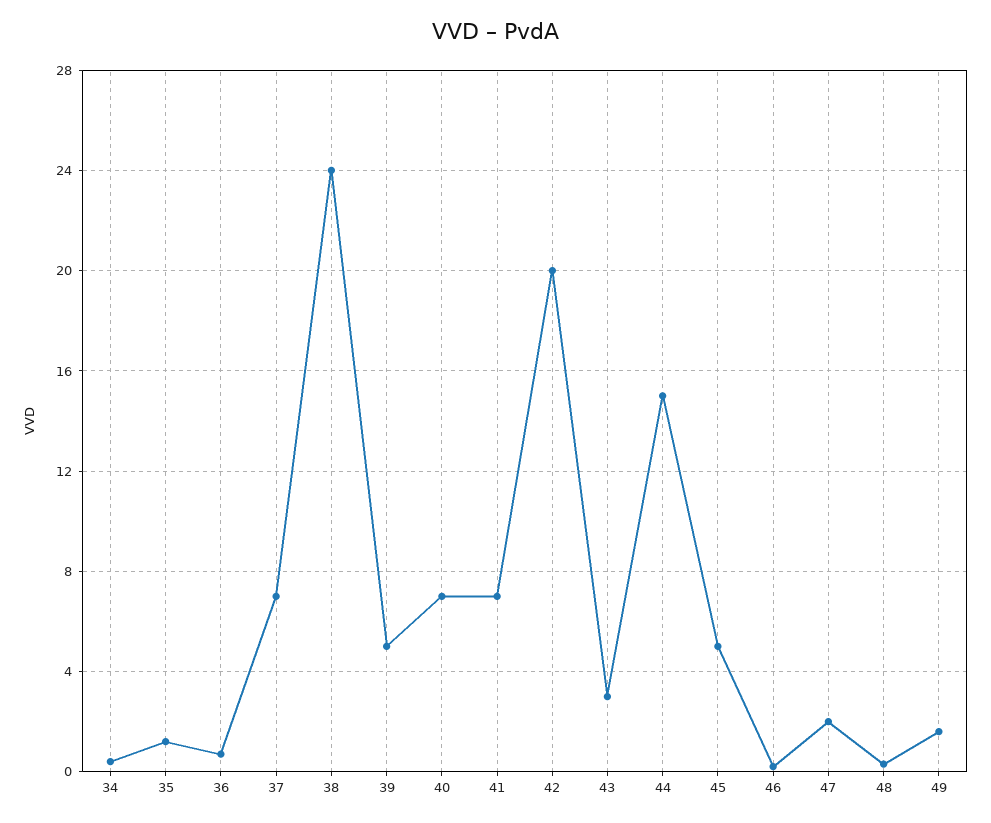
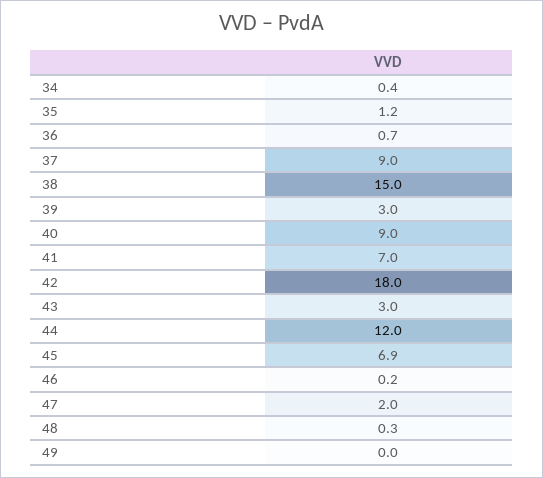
  {
    "34": 0.4,
    "35": 1.2,
    "36": 0.7,
-   "37": 7,
+   "37": 9,
-   "38": 24,
+   "38": 15,
-   "39": 5,
+   "39": 3,
-   "40": 7,
+   "40": 9,
    "41": 7,
-   "42": 20,
+   "42": 18,
    "43": 3,
-   "44": 15,
+   "44": 12,
-   "45": 5,
+   "45": 6.9,
    "46": 0.2,
    "47": 2,
    "48": 0.3,
-   "49": 1.5
+   "49": 0
  }

